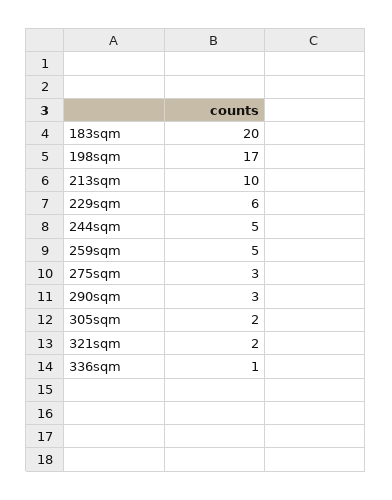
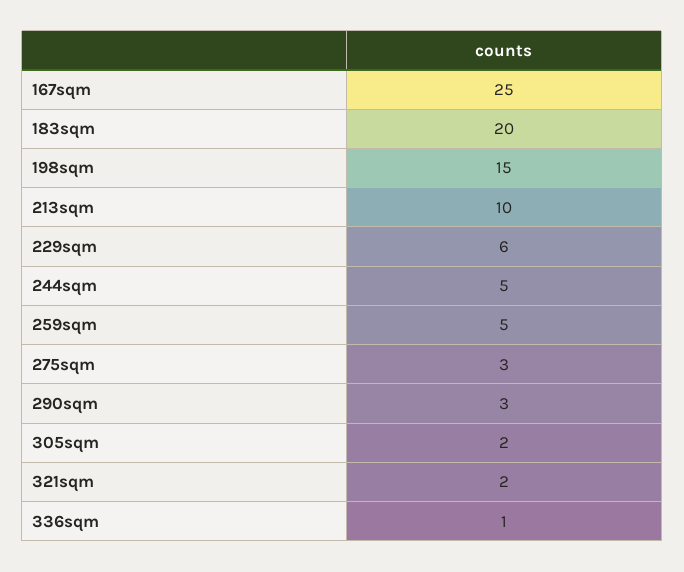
  {
    "183sqm": 20,
-   "198sqm": 17,
+   "198sqm": 15,
    "213sqm": 10,
    "229sqm": 6,
    "244sqm": 5,
    "259sqm": 5,
    "275sqm": 3,
    "290sqm": 3,
    "305sqm": 2,
    "321sqm": 2,
-   "336sqm": 1
+   "336sqm": 1,
+   "167sqm": 25
  }

